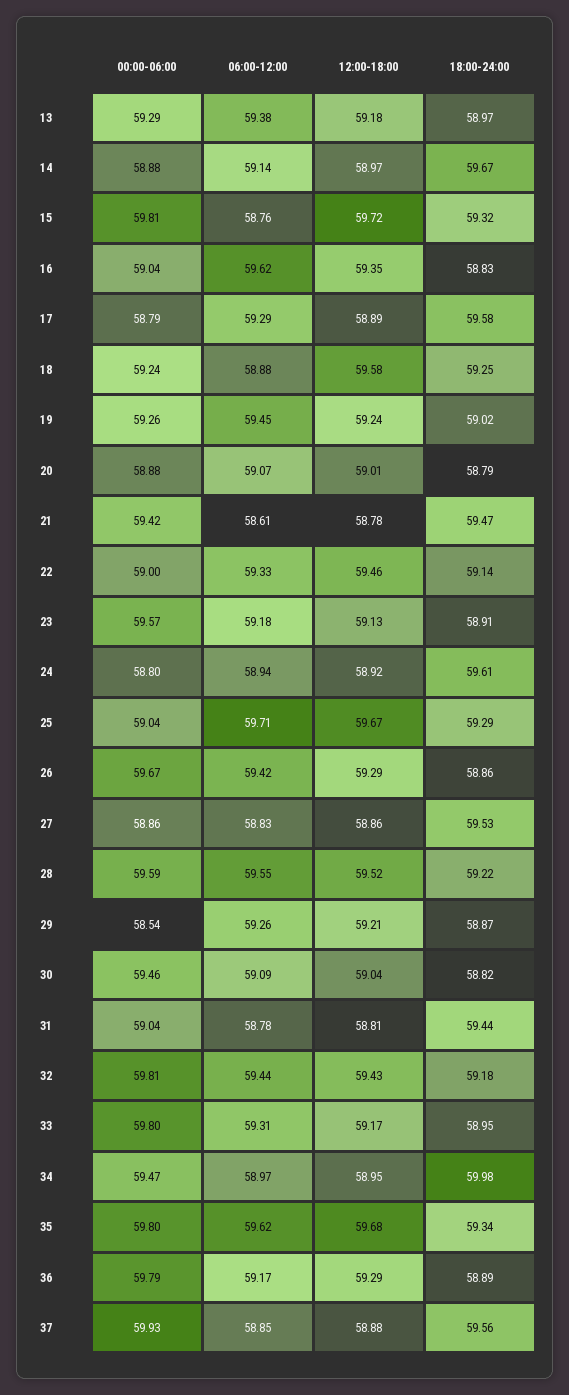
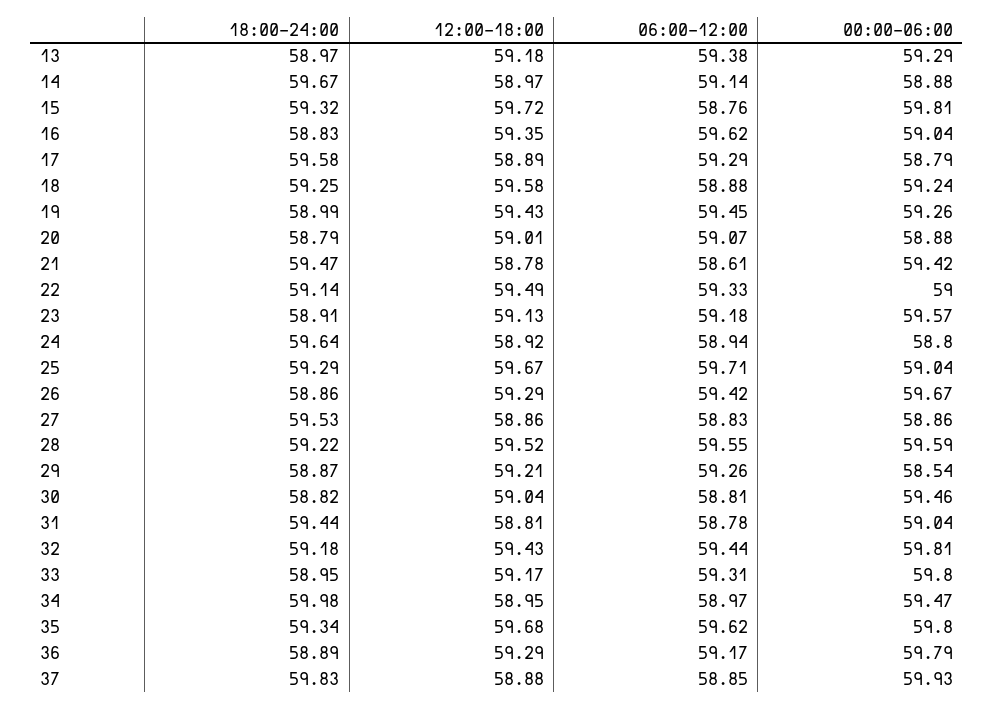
  {
    "00:00-06:00": {
      "13": 59.29,
      "14": 58.88,
      "15": 59.81,
      "16": 59.04,
      "17": 58.79,
      "18": 59.24,
      "19": 59.26,
      "20": 58.88,
      "21": 59.42,
      "22": 59,
      "23": 59.57,
      "24": 58.8,
      "25": 59.04,
      "26": 59.67,
      "27": 58.86,
      "28": 59.59,
      "29": 58.54,
      "30": 59.46,
      "31": 59.04,
      "32": 59.81,
      "33": 59.8,
      "34": 59.47,
      "35": 59.8,
      "36": 59.79,
      "37": 59.93
    },
    "06:00-12:00": {
      "13": 59.38,
      "14": 59.14,
      "15": 58.76,
      "16": 59.62,
      "17": 59.29,
      "18": 58.88,
      "19": 59.45,
      "20": 59.07,
      "21": 58.61,
      "22": 59.33,
      "23": 59.18,
      "24": 58.94,
      "25": 59.71,
      "26": 59.42,
      "27": 58.83,
      "28": 59.55,
      "29": 59.26,
-     "30": 59.09,
+     "30": 58.81,
      "31": 58.78,
      "32": 59.44,
      "33": 59.31,
      "34": 58.97,
      "35": 59.62,
      "36": 59.17,
      "37": 58.85
    },
    "12:00-18:00": {
      "13": 59.18,
      "14": 58.97,
      "15": 59.72,
      "16": 59.35,
      "17": 58.89,
      "18": 59.58,
-     "19": 59.24,
+     "19": 59.43,
      "20": 59.01,
      "21": 58.78,
-     "22": 59.46,
+     "22": 59.49,
      "23": 59.13,
      "24": 58.92,
      "25": 59.67,
      "26": 59.29,
      "27": 58.86,
      "28": 59.52,
      "29": 59.21,
      "30": 59.04,
      "31": 58.81,
      "32": 59.43,
      "33": 59.17,
      "34": 58.95,
      "35": 59.68,
      "36": 59.29,
      "37": 58.88
    },
    "18:00-24:00": {
      "13": 58.97,
      "14": 59.67,
      "15": 59.32,
      "16": 58.83,
      "17": 59.58,
      "18": 59.25,
-     "19": 59.02,
+     "19": 58.99,
      "20": 58.79,
      "21": 59.47,
      "22": 59.14,
      "23": 58.91,
-     "24": 59.61,
+     "24": 59.64,
      "25": 59.29,
      "26": 58.86,
      "27": 59.53,
      "28": 59.22,
      "29": 58.87,
      "30": 58.82,
      "31": 59.44,
      "32": 59.18,
      "33": 58.95,
      "34": 59.98,
      "35": 59.34,
      "36": 58.89,
-     "37": 59.56
+     "37": 59.83
    }
  }

